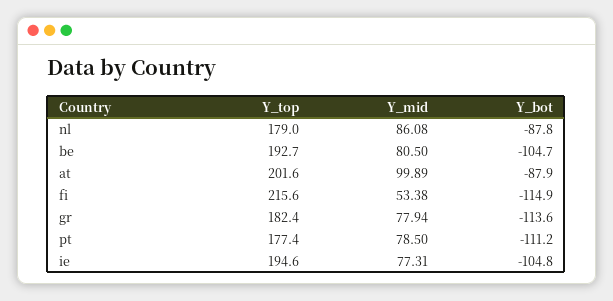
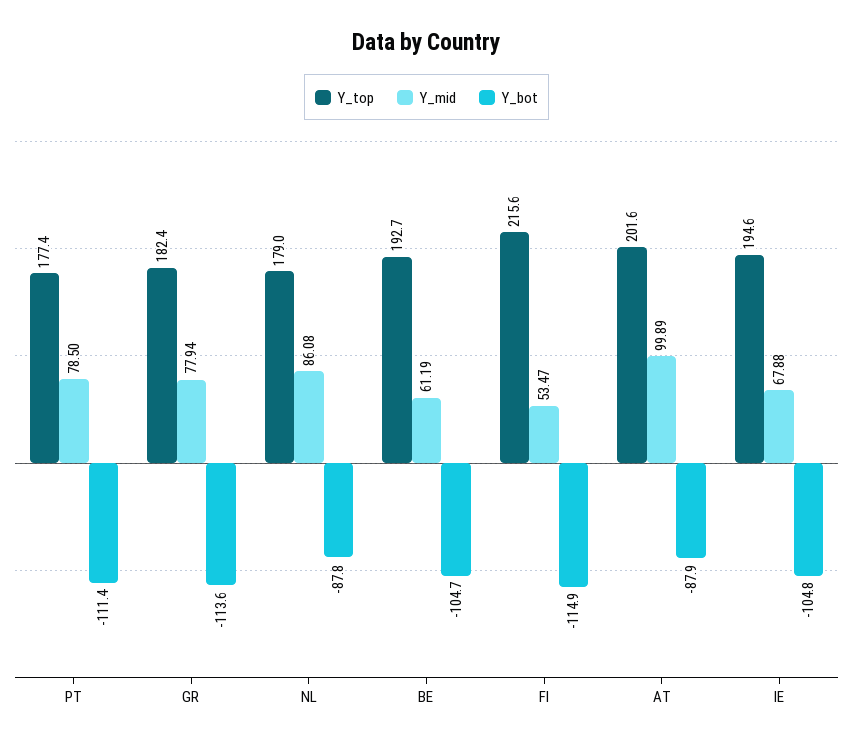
  {
    "Y_top": {
      "nl": 179,
      "be": 192.7,
      "at": 201.6,
      "fi": 215.6,
      "gr": 182.4,
      "pt": 177.4,
      "ie": 194.6
    },
    "Y_mid": {
      "nl": 86.08,
-     "be": 80.5,
+     "be": 61.19,
      "at": 99.89,
-     "fi": 53.38,
+     "fi": 53.47,
      "gr": 77.94,
      "pt": 78.5,
-     "ie": 77.31
+     "ie": 67.88
    },
    "Y_bot": {
      "nl": -87.8,
      "be": -104.7,
      "at": -87.9,
      "fi": -114.9,
      "gr": -113.6,
-     "pt": -111.2,
+     "pt": -111.4,
      "ie": -104.8
    }
  }

